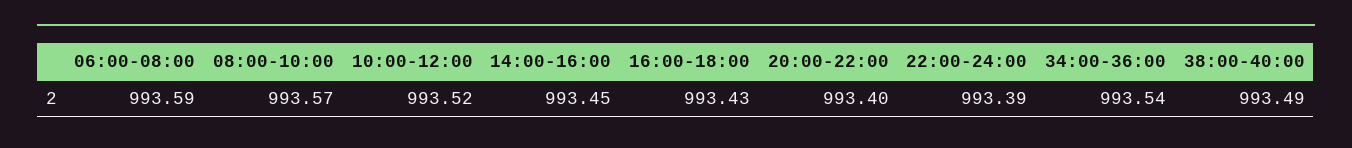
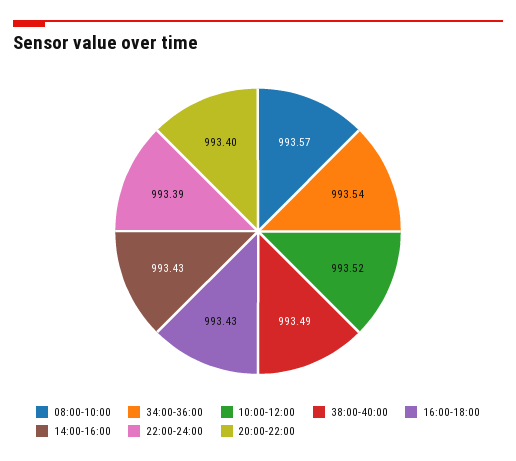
  {
-   "06:00-08:00": 993.59,
    "08:00-10:00": 993.57,
    "10:00-12:00": 993.52,
-   "14:00-16:00": 993.45,
+   "14:00-16:00": 993.43,
    "16:00-18:00": 993.43,
    "20:00-22:00": 993.4,
    "22:00-24:00": 993.39,
    "34:00-36:00": 993.54,
    "38:00-40:00": 993.49
  }

